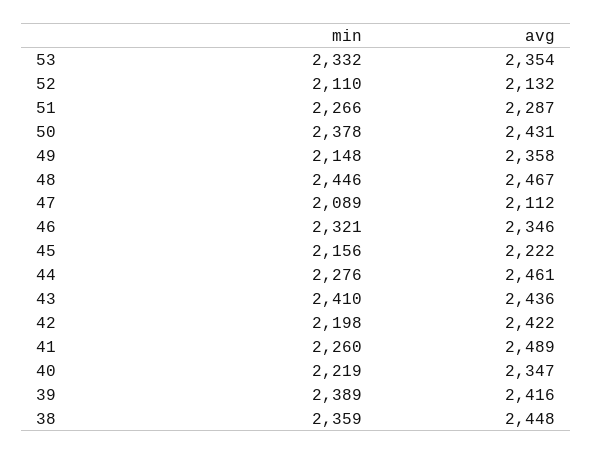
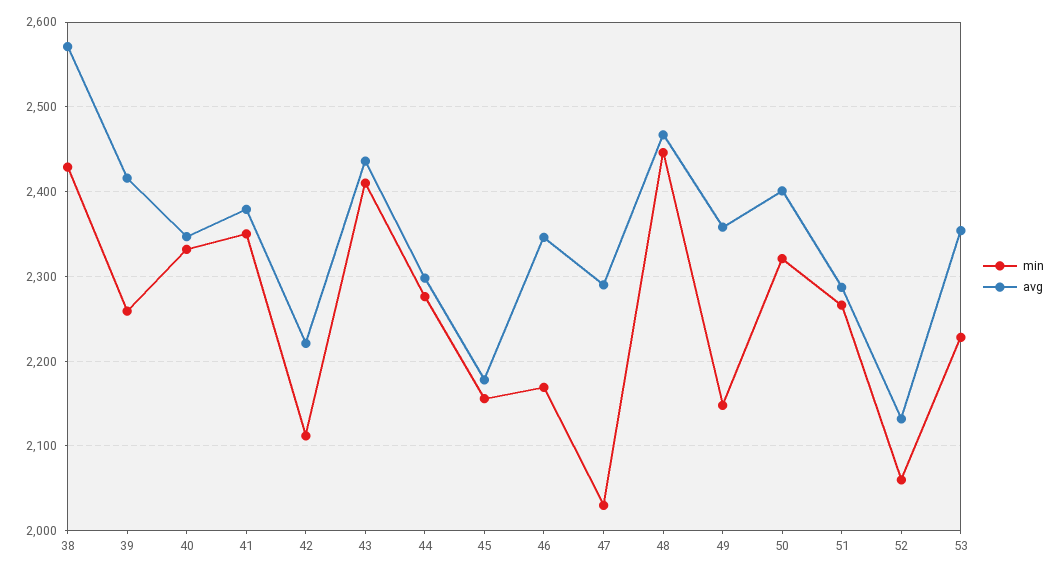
  {
    "min": {
-     "53": 2332,
+     "53": 2230,
-     "52": 2110,
+     "52": 2060,
      "51": 2266,
-     "50": 2378,
+     "50": 2320,
      "49": 2148,
      "48": 2446,
-     "47": 2089,
+     "47": 2030,
-     "46": 2321,
+     "46": 2170,
      "45": 2156,
      "44": 2276,
      "43": 2410,
-     "42": 2198,
+     "42": 2110,
-     "41": 2260,
+     "41": 2350,
-     "40": 2219,
+     "40": 2330,
-     "39": 2389,
+     "39": 2260,
-     "38": 2359
+     "38": 2430
    },
    "avg": {
      "53": 2354,
      "52": 2132,
      "51": 2287,
-     "50": 2431,
+     "50": 2400,
      "49": 2358,
      "48": 2467,
-     "47": 2112,
+     "47": 2290,
      "46": 2346,
-     "45": 2222,
+     "45": 2180,
-     "44": 2461,
+     "44": 2300,
      "43": 2436,
-     "42": 2422,
+     "42": 2220,
-     "41": 2489,
+     "41": 2380,
      "40": 2347,
      "39": 2416,
-     "38": 2448
+     "38": 2570
    }
  }

